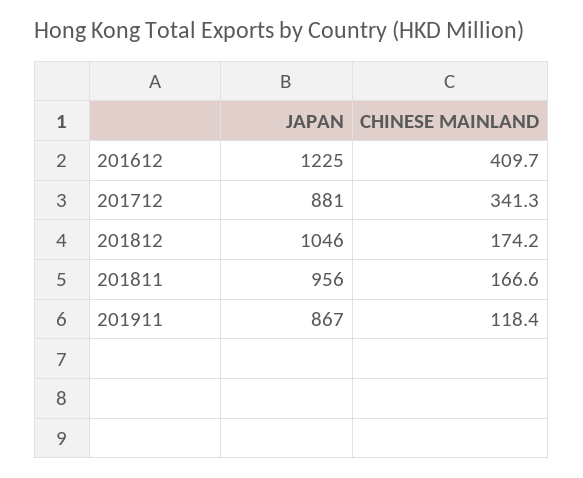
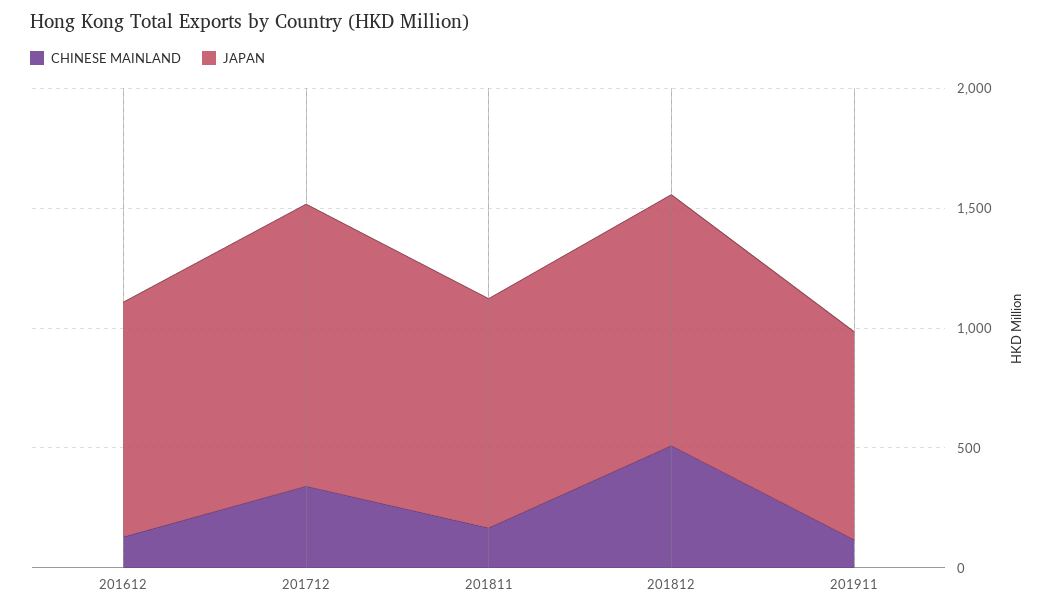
  {
    "JAPAN": {
-     "201612": 1225,
+     "201612": 1000,
-     "201712": 881,
+     "201712": 1200,
      "201812": 1046,
      "201811": 956,
      "201911": 867
    },
    "CHINESE MAINLAND": {
-     "201612": 409.7,
+     "201612": 100,
      "201712": 341.3,
-     "201812": 174.2,
+     "201812": 500,
      "201811": 166.6,
      "201911": 118.4
    }
  }

